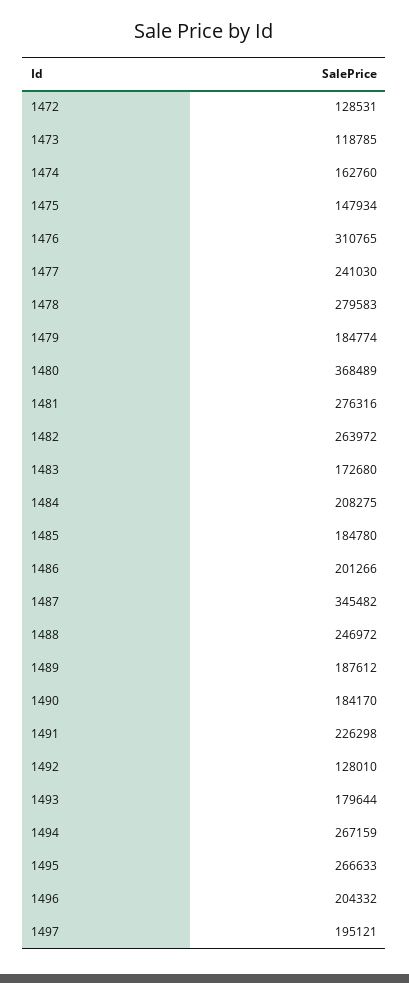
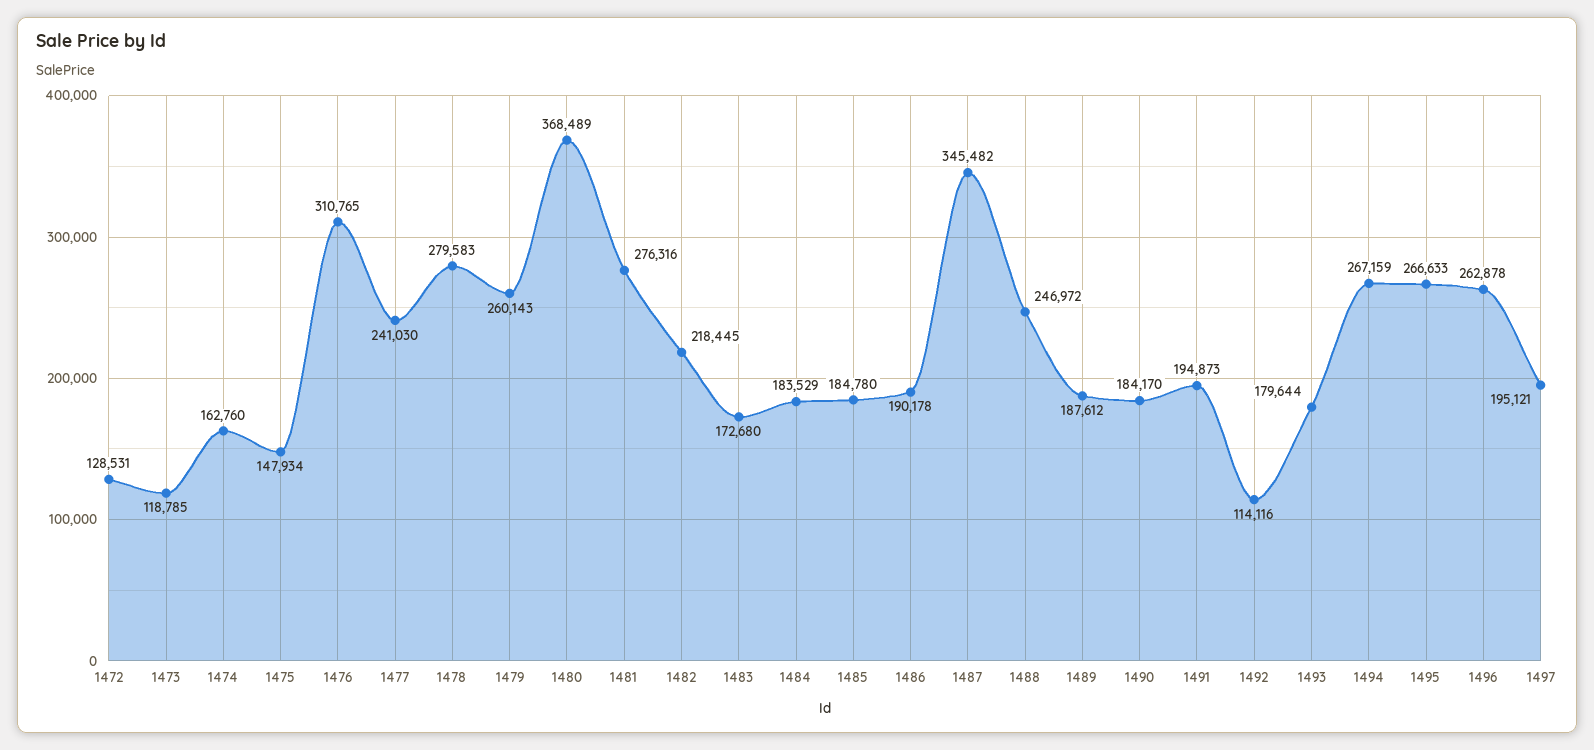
  {
    "1472": 128531,
    "1473": 118785,
    "1474": 162760,
    "1475": 147934,
    "1476": 310765,
    "1477": 241030,
    "1478": 279583,
-   "1479": 184774,
+   "1479": 260143,
    "1480": 368489,
    "1481": 276316,
-   "1482": 263972,
+   "1482": 218445,
    "1483": 172680,
-   "1484": 208275,
+   "1484": 183529,
    "1485": 184780,
-   "1486": 201266,
+   "1486": 190178,
    "1487": 345482,
    "1488": 246972,
    "1489": 187612,
    "1490": 184170,
-   "1491": 226298,
+   "1491": 194873,
-   "1492": 128010,
+   "1492": 114116,
    "1493": 179644,
    "1494": 267159,
    "1495": 266633,
-   "1496": 204332,
+   "1496": 262878,
    "1497": 195121
  }

